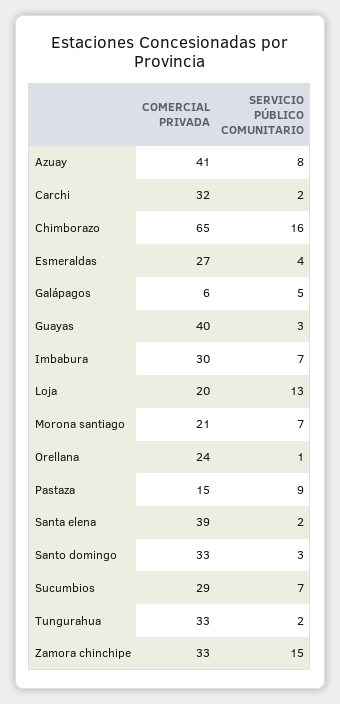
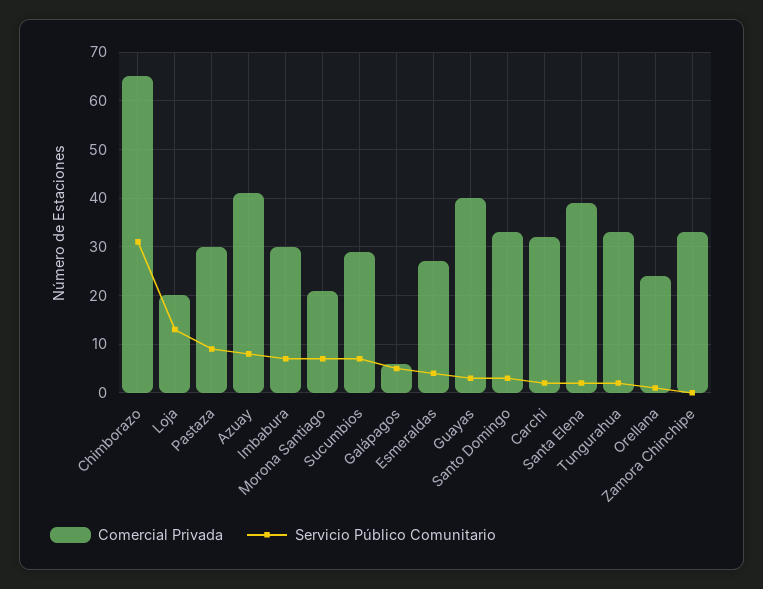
  {
    "COMERCIAL PRIVADA": {
      "Azuay": 41,
      "Carchi": 32,
      "Chimborazo": 65,
      "Esmeraldas": 27,
      "Galápagos": 6,
      "Guayas": 40,
      "Imbabura": 30,
      "Loja": 20,
      "Morona santiago": 21,
      "Orellana": 24,
-     "Pastaza": 15,
+     "Pastaza": 30,
      "Santa elena": 39,
      "Santo domingo": 33,
      "Sucumbios": 29,
      "Tungurahua": 33,
      "Zamora chinchipe": 33
    },
    "SERVICIO PÚBLICO COMUNITARIO": {
      "Azuay": 8,
      "Carchi": 2,
-     "Chimborazo": 16,
+     "Chimborazo": 30,
      "Esmeraldas": 4,
      "Galápagos": 5,
      "Guayas": 3,
      "Imbabura": 7,
      "Loja": 13,
      "Morona santiago": 7,
      "Orellana": 1,
      "Pastaza": 9,
      "Santa elena": 2,
      "Santo domingo": 3,
      "Sucumbios": 7,
      "Tungurahua": 2,
-     "Zamora chinchipe": 15
+     "Zamora chinchipe": 0
    }
  }

